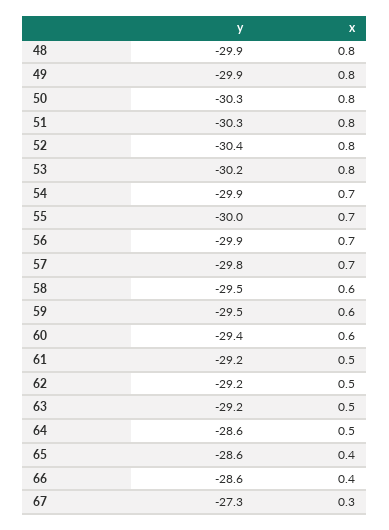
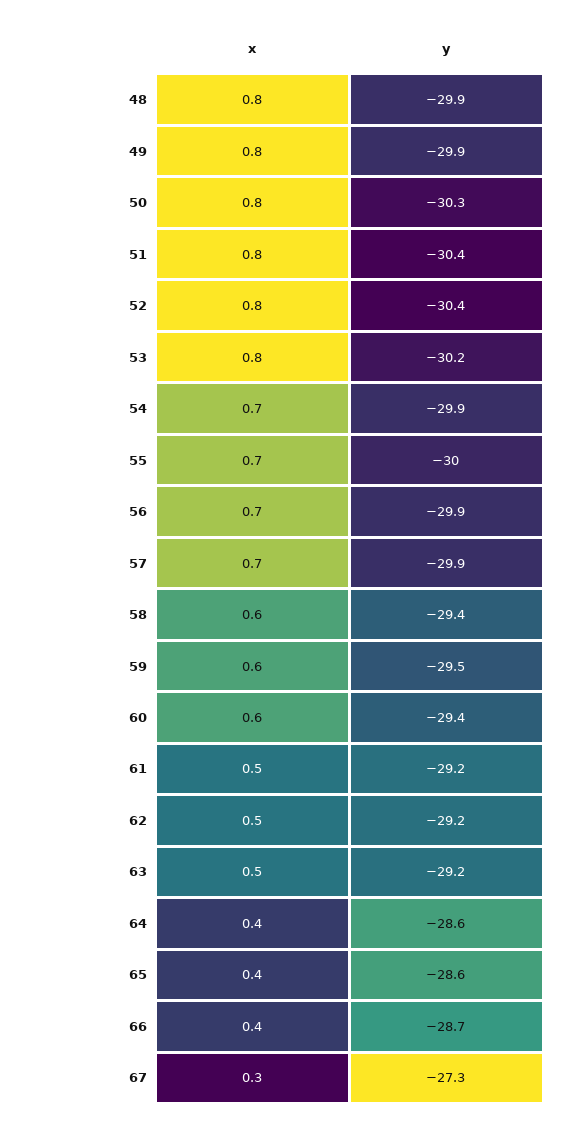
  {
    "y": {
      "48": -29.9,
      "49": -29.9,
      "50": -30.3,
-     "51": -30.3,
+     "51": -30.4,
      "52": -30.4,
      "53": -30.2,
      "54": -29.9,
      "55": -30,
      "56": -29.9,
-     "57": -29.8,
+     "57": -29.9,
-     "58": -29.5,
+     "58": -29.4,
      "59": -29.5,
      "60": -29.4,
      "61": -29.2,
      "62": -29.2,
      "63": -29.2,
      "64": -28.6,
      "65": -28.6,
-     "66": -28.6,
+     "66": -28.7,
      "67": -27.3
    },
    "x": {
      "48": 0.8,
      "49": 0.8,
      "50": 0.8,
      "51": 0.8,
      "52": 0.8,
      "53": 0.8,
      "54": 0.7,
      "55": 0.7,
      "56": 0.7,
      "57": 0.7,
      "58": 0.6,
      "59": 0.6,
      "60": 0.6,
      "61": 0.5,
      "62": 0.5,
      "63": 0.5,
-     "64": 0.5,
+     "64": 0.4,
      "65": 0.4,
      "66": 0.4,
      "67": 0.3
    }
  }

